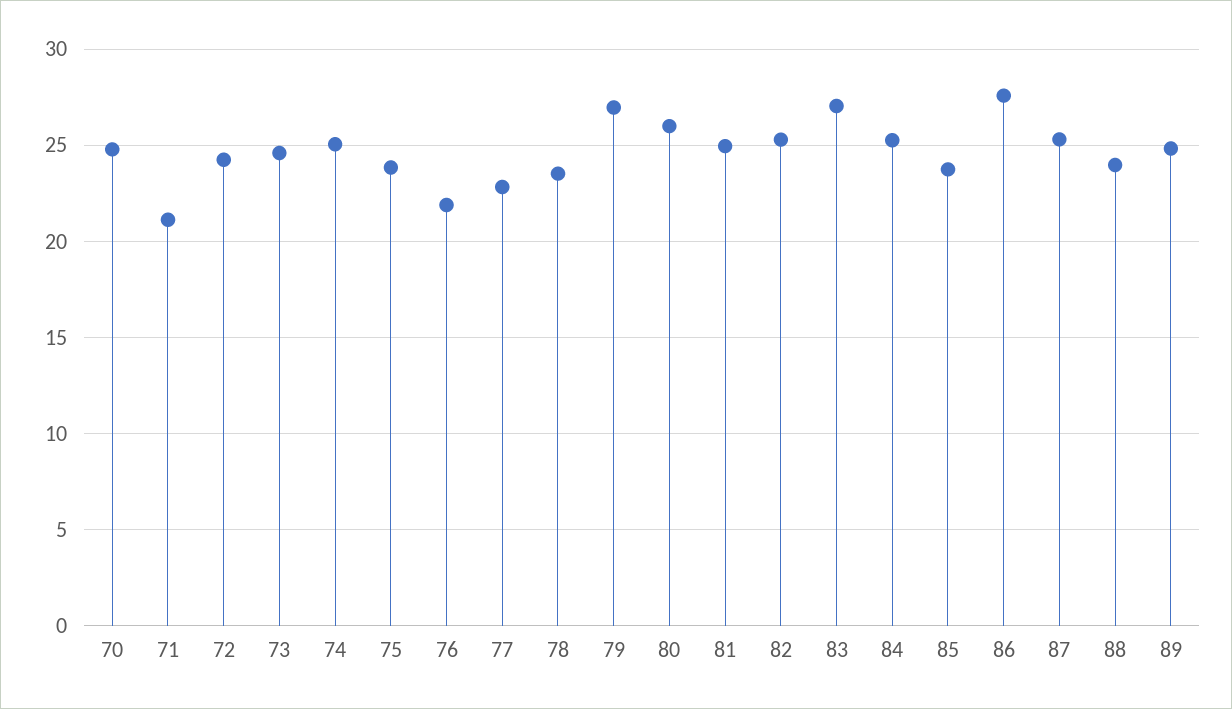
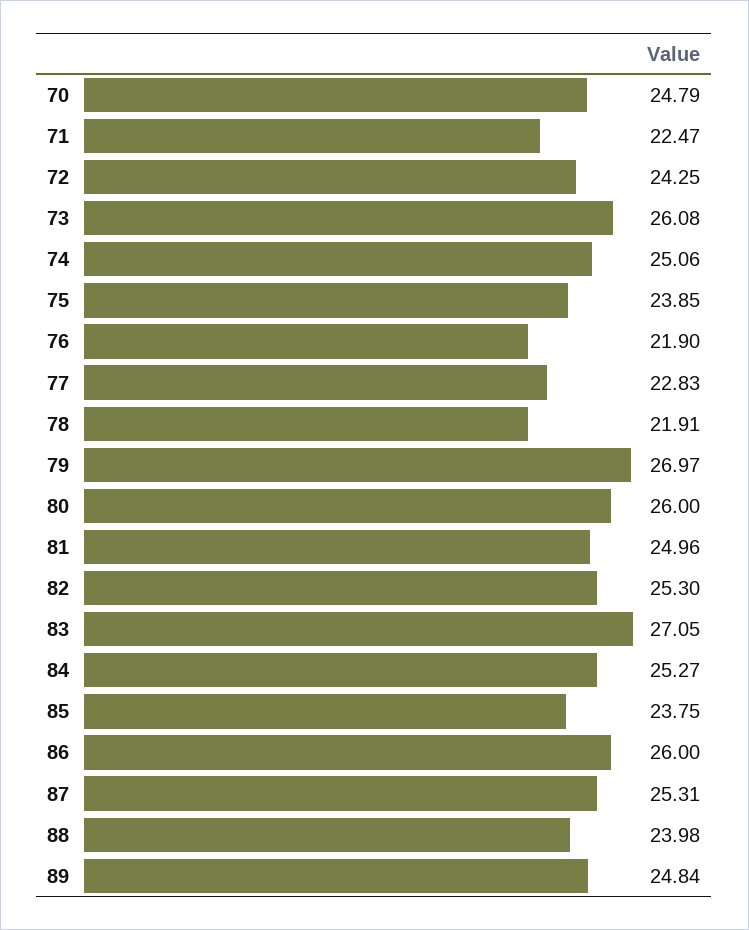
  {
    "70": 24.79,
-   "71": 21,
+   "71": 22.47,
    "72": 24.25,
-   "73": 24.5,
+   "73": 26.08,
    "74": 25.06,
    "75": 23.85,
    "76": 21.9,
    "77": 22.83,
-   "78": 23.5,
+   "78": 21.91,
    "79": 26.97,
    "80": 26,
    "81": 24.96,
    "82": 25.3,
    "83": 27.05,
    "84": 25.27,
    "85": 23.75,
-   "86": 27.5,
+   "86": 26,
    "87": 25.31,
    "88": 23.98,
    "89": 24.84
  }

